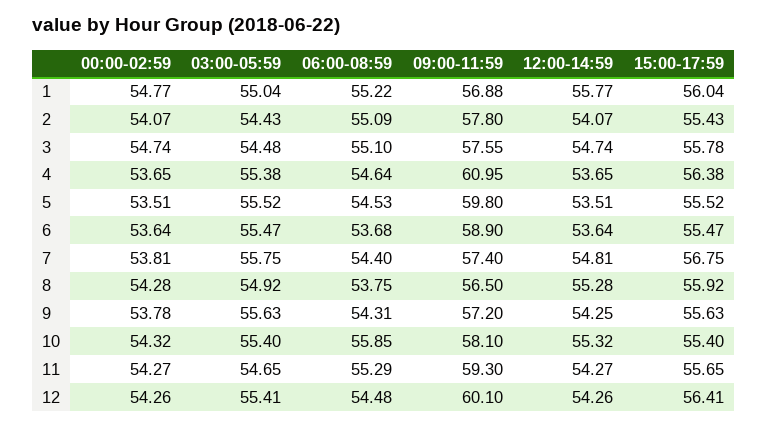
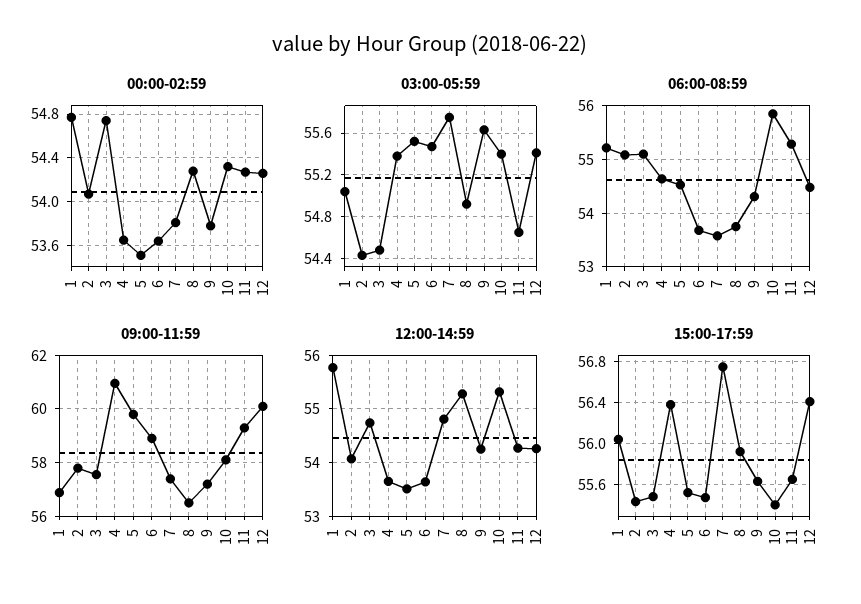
  {
    "00:00-02:59": {
      "1": 54.77,
      "2": 54.07,
      "3": 54.74,
      "4": 53.65,
      "5": 53.51,
      "6": 53.64,
      "7": 53.81,
      "8": 54.28,
      "9": 53.78,
      "10": 54.32,
      "11": 54.27,
      "12": 54.26
    },
    "03:00-05:59": {
      "1": 55.04,
      "2": 54.43,
      "3": 54.48,
      "4": 55.38,
      "5": 55.52,
      "6": 55.47,
      "7": 55.75,
      "8": 54.92,
      "9": 55.63,
      "10": 55.4,
      "11": 54.65,
      "12": 55.41
    },
    "06:00-08:59": {
      "1": 55.22,
      "2": 55.09,
      "3": 55.1,
      "4": 54.64,
      "5": 54.53,
      "6": 53.68,
-     "7": 54.4,
+     "7": 53.6,
      "8": 53.75,
      "9": 54.31,
      "10": 55.85,
      "11": 55.29,
      "12": 54.48
    },
    "09:00-11:59": {
      "1": 56.88,
      "2": 57.8,
      "3": 57.55,
      "4": 60.95,
      "5": 59.8,
      "6": 58.9,
      "7": 57.4,
      "8": 56.5,
      "9": 57.2,
      "10": 58.1,
      "11": 59.3,
      "12": 60.1
    },
    "12:00-14:59": {
      "1": 55.77,
      "2": 54.07,
      "3": 54.74,
      "4": 53.65,
      "5": 53.51,
      "6": 53.64,
      "7": 54.81,
      "8": 55.28,
      "9": 54.25,
      "10": 55.32,
      "11": 54.27,
      "12": 54.26
    },
    "15:00-17:59": {
      "1": 56.04,
      "2": 55.43,
-     "3": 55.78,
+     "3": 55.5,
      "4": 56.38,
      "5": 55.52,
      "6": 55.47,
      "7": 56.75,
      "8": 55.92,
      "9": 55.63,
      "10": 55.4,
      "11": 55.65,
      "12": 56.41
    }
  }

